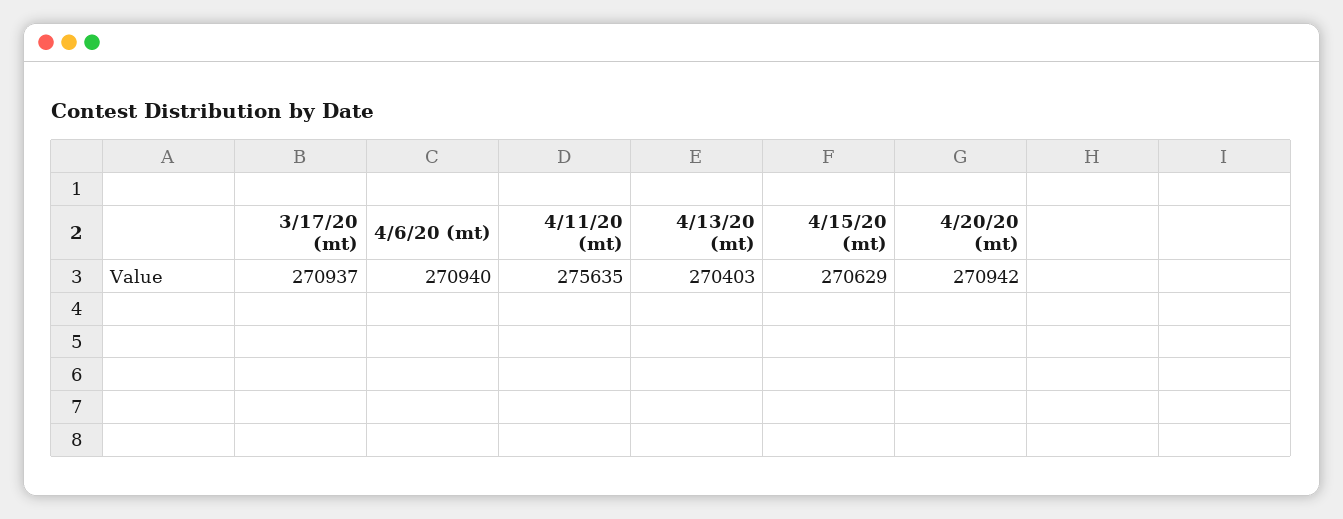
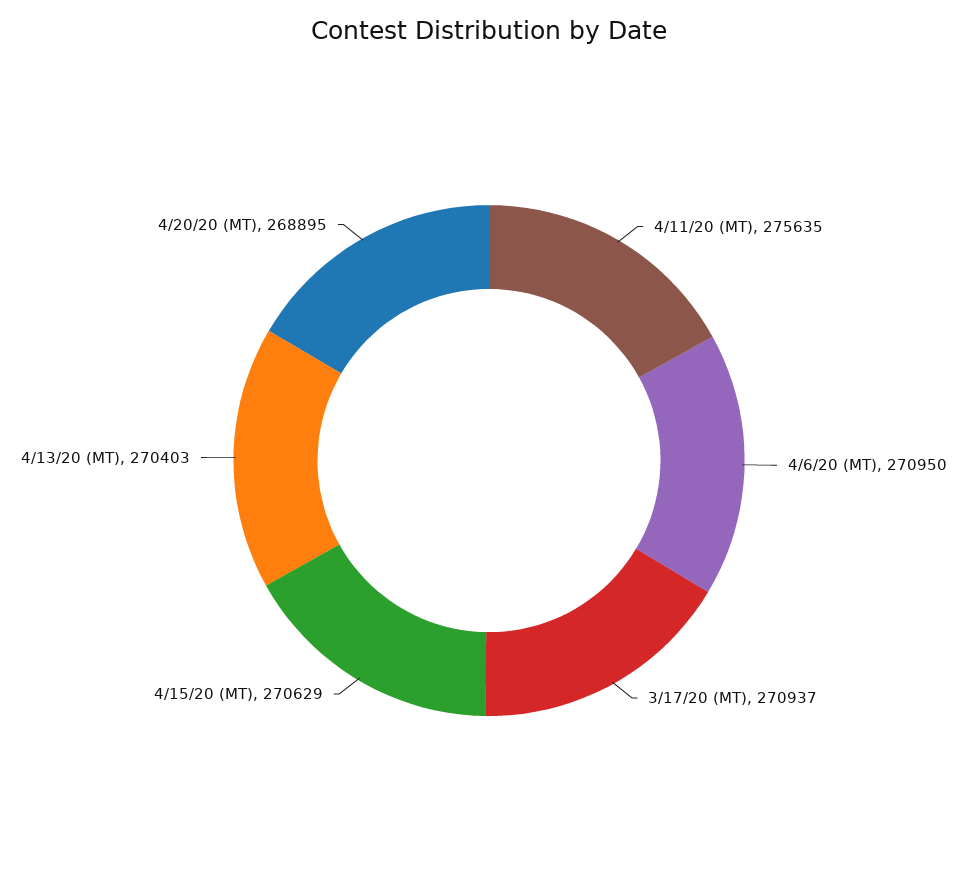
  {
    "3/17/20 (mt)": 270937,
-   "4/6/20 (mt)": 270940,
+   "4/6/20 (mt)": 270950,
    "4/11/20 (mt)": 275635,
    "4/13/20 (mt)": 270403,
    "4/15/20 (mt)": 270629,
-   "4/20/20 (mt)": 270942
+   "4/20/20 (mt)": 268895
  }

